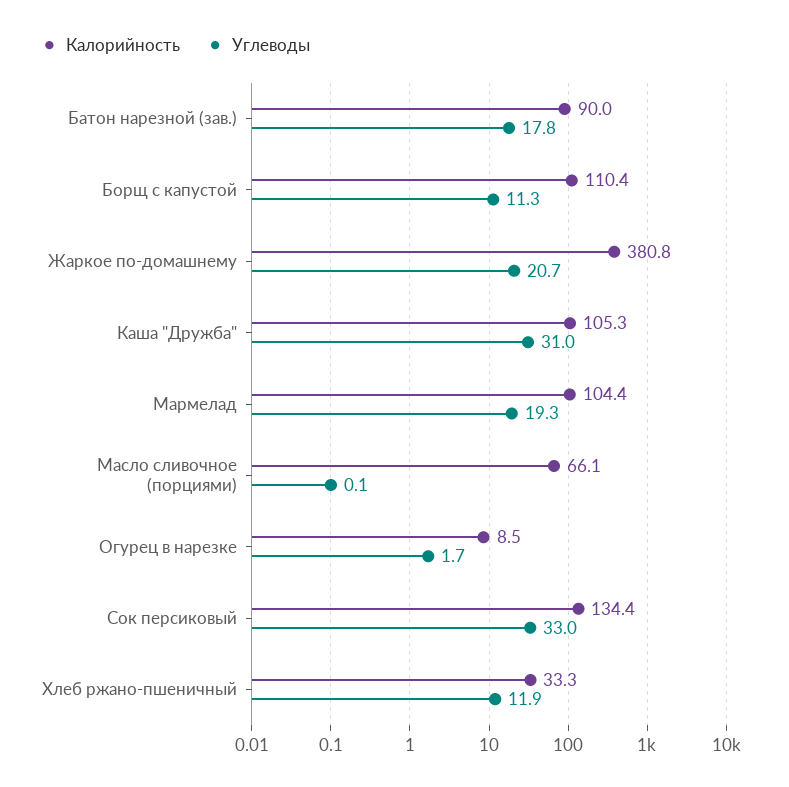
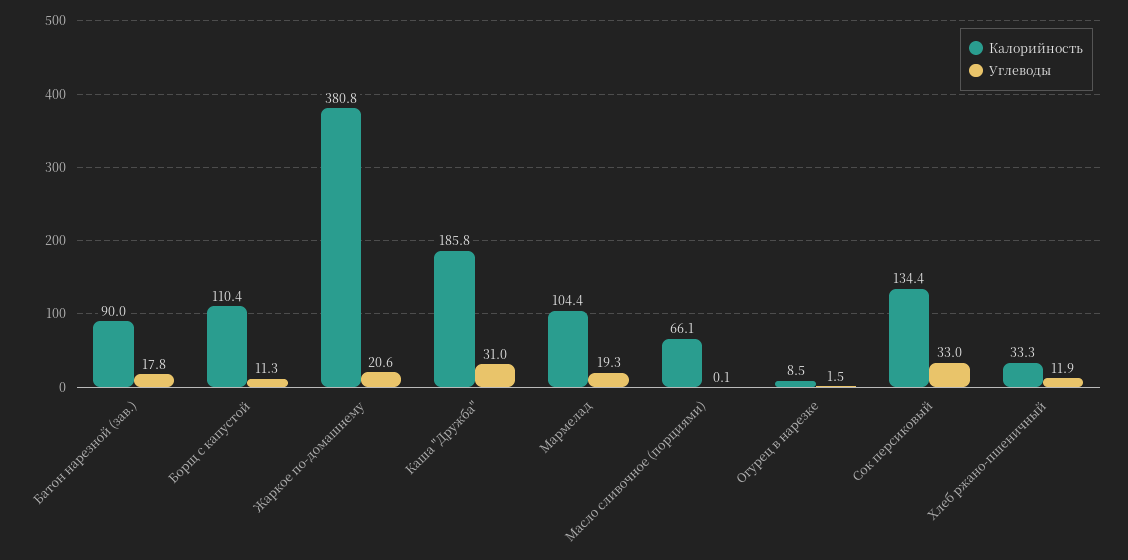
  {
    "Калорийность": {
      "Батон нарезной (зав.)": 90,
      "Борщ с капустой": 110.4,
      "Жаркое по-домашнему": 380.8,
-     "Каша \"Дружба\"": 105.3,
+     "Каша \"Дружба\"": 185.8,
      "Мармелад": 104.4,
      "Масло сливочное (порциями)": 66.1,
      "Огурец в нарезке": 8.5,
      "Сок персиковый": 134.4,
      "Хлеб ржано-пшеничный": 33.3
    },
    "Углеводы": {
      "Батон нарезной (зав.)": 17.8,
      "Борщ с капустой": 11.3,
-     "Жаркое по-домашнему": 20.7,
+     "Жаркое по-домашнему": 20.6,
      "Каша \"Дружба\"": 31,
      "Мармелад": 19.3,
      "Масло сливочное (порциями)": 0.1,
-     "Огурец в нарезке": 1.7,
+     "Огурец в нарезке": 1.5,
      "Сок персиковый": 33,
      "Хлеб ржано-пшеничный": 11.9
    }
  }

